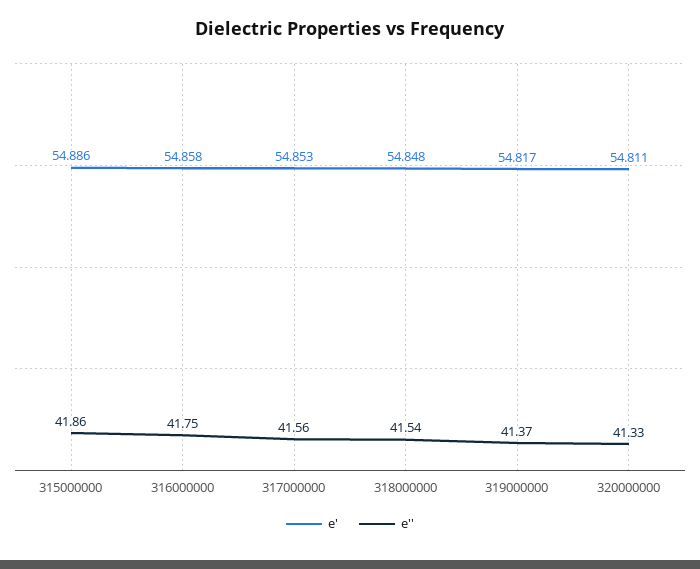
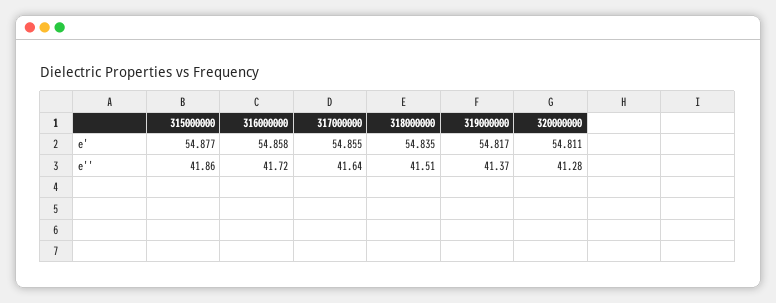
  {
    "e'": {
-     "315000000": 54.886,
+     "315000000": 54.877,
      "316000000": 54.858,
-     "317000000": 54.853,
+     "317000000": 54.855,
-     "318000000": 54.848,
+     "318000000": 54.835,
      "319000000": 54.817,
      "320000000": 54.811
    },
    "e''": {
      "315000000": 41.86,
-     "316000000": 41.75,
+     "316000000": 41.72,
-     "317000000": 41.56,
+     "317000000": 41.64,
-     "318000000": 41.54,
+     "318000000": 41.51,
      "319000000": 41.37,
-     "320000000": 41.33
+     "320000000": 41.28
    }
  }

